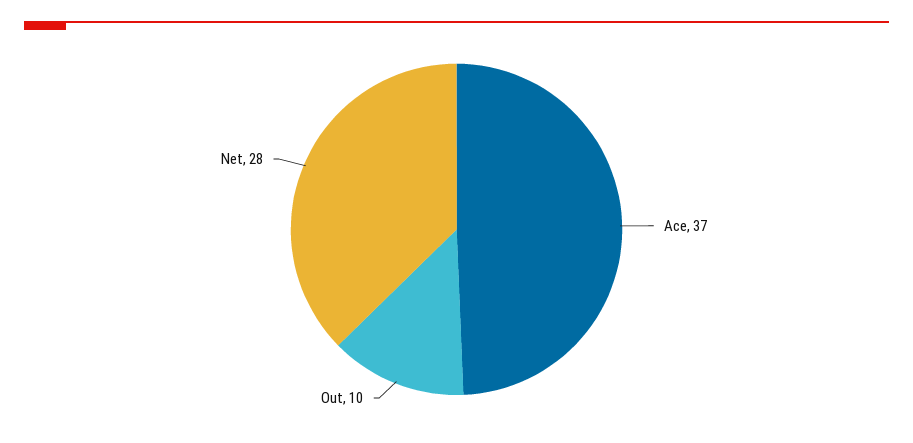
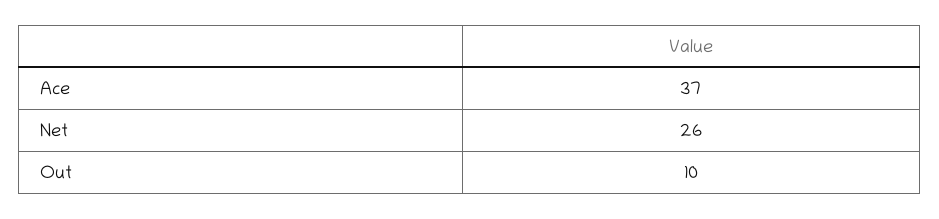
  {
    "Ace": 37,
    "Out": 10,
-   "Net": 28
+   "Net": 26
  }

